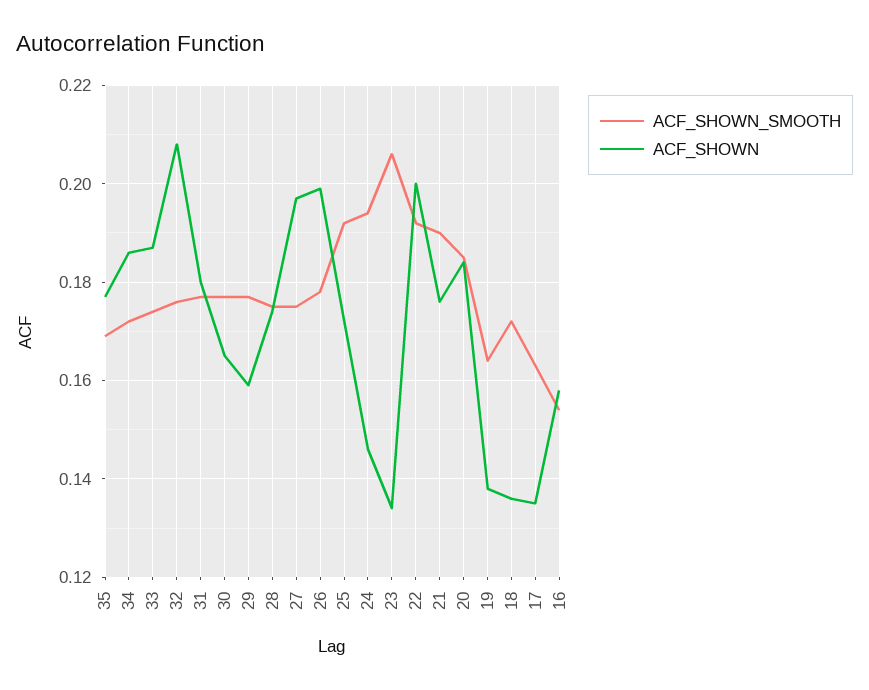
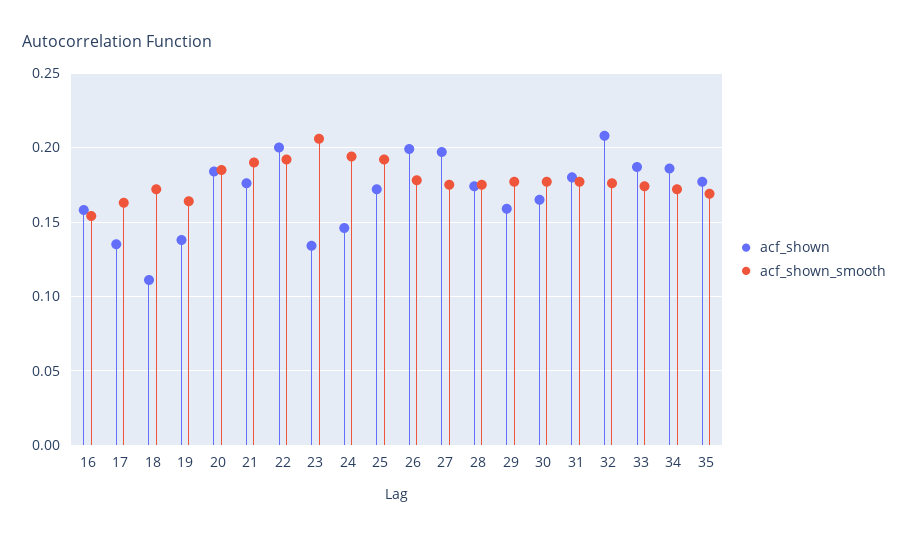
  {
    "ACF_SHOWN_SMOOTH": {
      "35": 0.17,
      "34": 0.17,
      "33": 0.175,
      "32": 0.175,
      "31": 0.175,
      "30": 0.175,
      "29": 0.175,
      "28": 0.175,
      "27": 0.175,
      "26": 0.18,
      "25": 0.19,
      "24": 0.195,
      "23": 0.205,
      "22": 0.19,
      "21": 0.19,
      "20": 0.185,
      "19": 0.165,
      "18": 0.17,
      "17": 0.165,
      "16": 0.155
    },
    "ACF_SHOWN": {
      "35": 0.175,
      "34": 0.185,
      "33": 0.185,
      "32": 0.21,
      "31": 0.18,
      "30": 0.165,
      "29": 0.16,
      "28": 0.175,
      "27": 0.195,
      "26": 0.2,
      "25": 0.17,
      "24": 0.145,
      "23": 0.135,
      "22": 0.2,
      "21": 0.175,
      "20": 0.185,
      "19": 0.14,
-     "18": 0.135,
+     "18": 0.11,
      "17": 0.135,
      "16": 0.16
    }
  }

